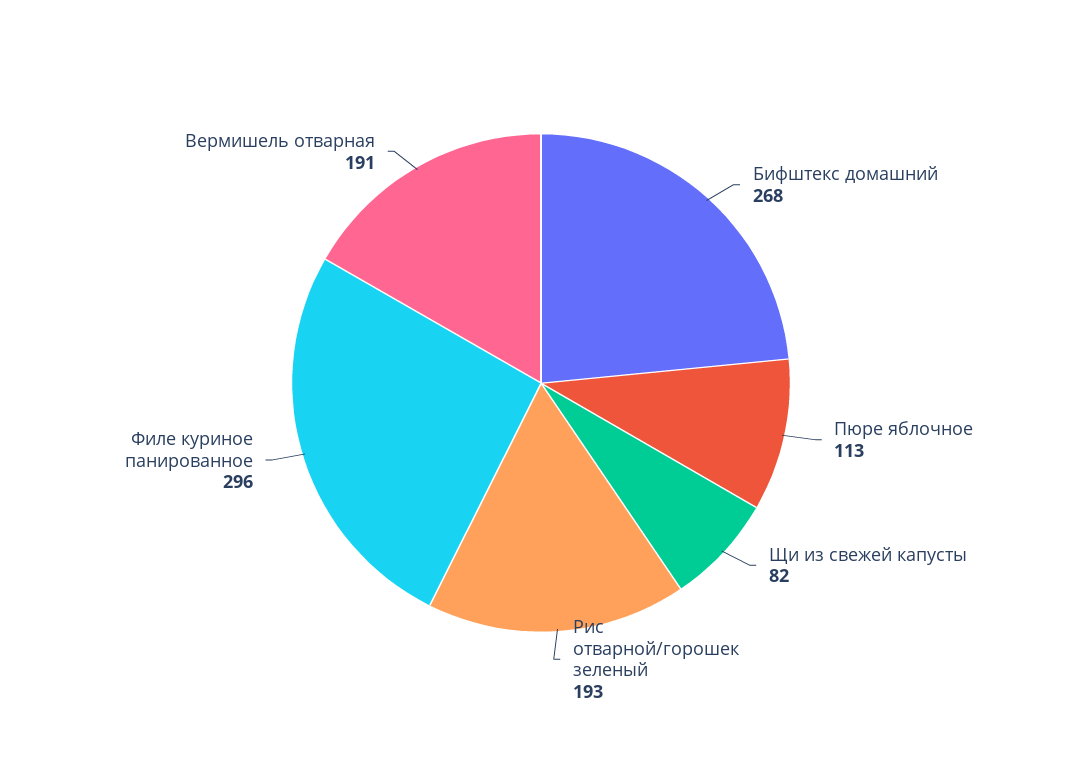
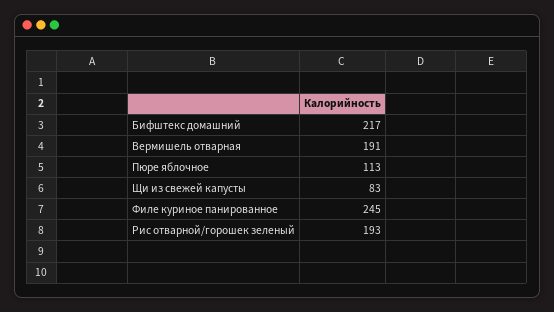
  {
-   "Бифштекс домашний": 268,
+   "Бифштекс домашний": 217,
    "Пюре яблочное": 113,
-   "Щи из свежей капусты": 82,
+   "Щи из свежей капусты": 83,
    "Рис отварной/горошек зеленый": 193,
-   "Филе куриное панированное": 296,
+   "Филе куриное панированное": 245,
    "Вермишель отварная": 191
  }

